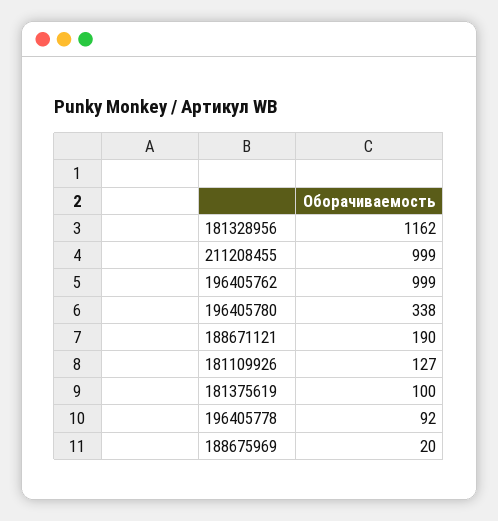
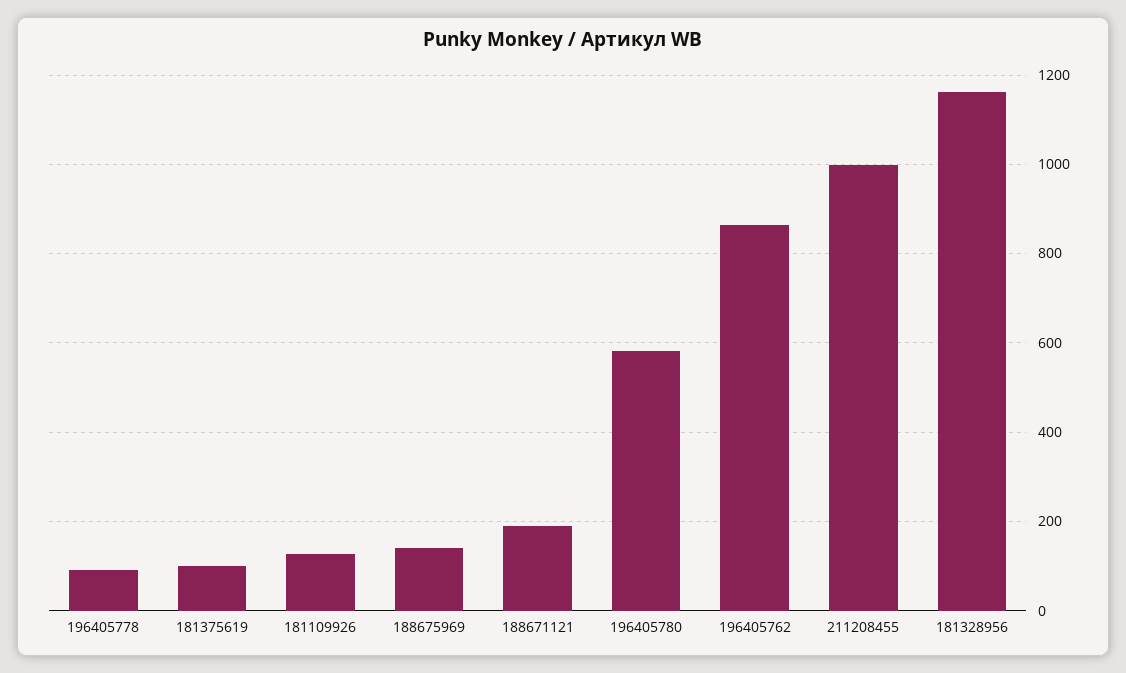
  {
    "181328956": 1162,
    "211208455": 999,
-   "196405762": 999,
+   "196405762": 860,
-   "196405780": 338,
+   "196405780": 580,
    "188671121": 190,
    "181109926": 127,
    "181375619": 100,
    "196405778": 92,
-   "188675969": 20
+   "188675969": 140
  }

